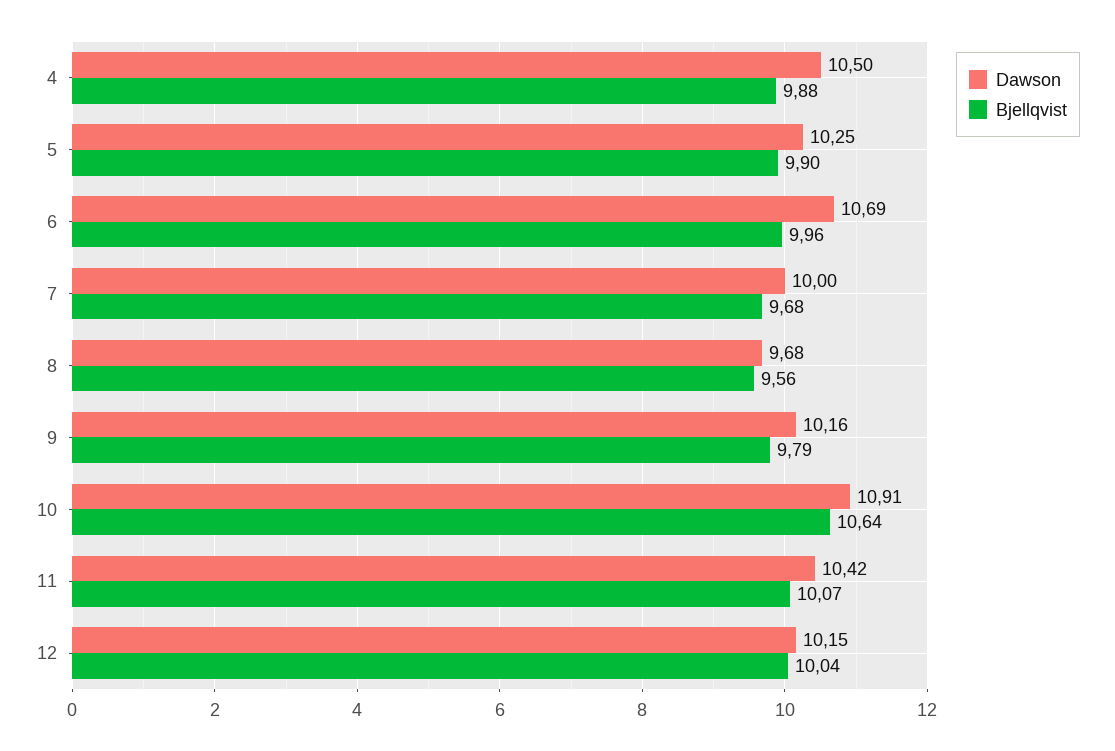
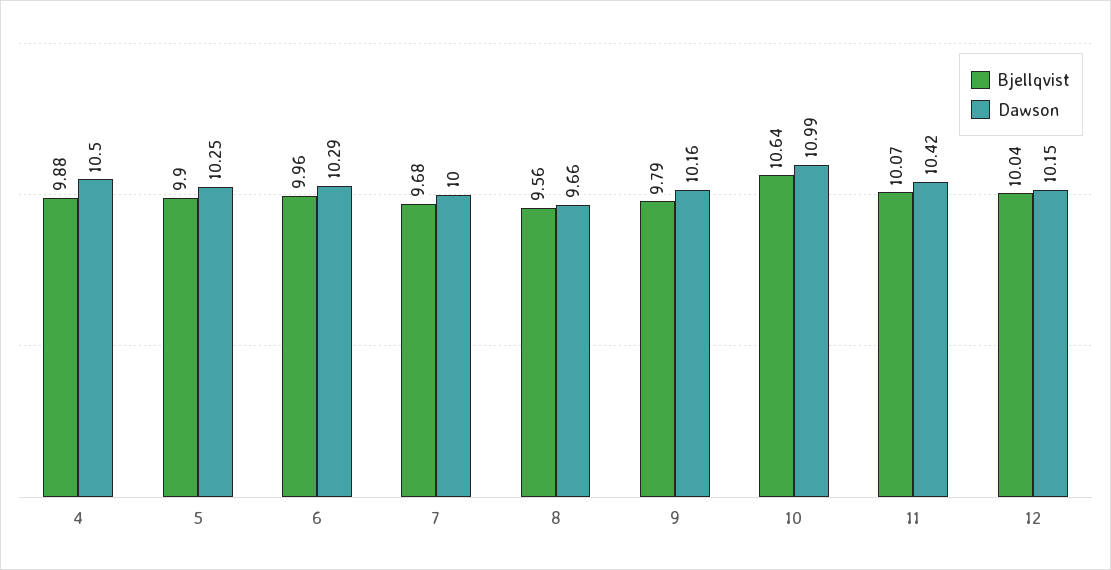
  {
    "Dawson": {
      "4": 10.5,
      "5": 10.25,
-     "6": 10.69,
+     "6": 10.29,
      "7": 10,
-     "8": 9.68,
+     "8": 9.66,
      "9": 10.16,
-     "10": 10.91,
+     "10": 10.99,
      "11": 10.42,
      "12": 10.15
    },
    "Bjellqvist": {
      "4": 9.88,
      "5": 9.9,
      "6": 9.96,
      "7": 9.68,
      "8": 9.56,
      "9": 9.79,
      "10": 10.64,
      "11": 10.07,
      "12": 10.04
    }
  }

